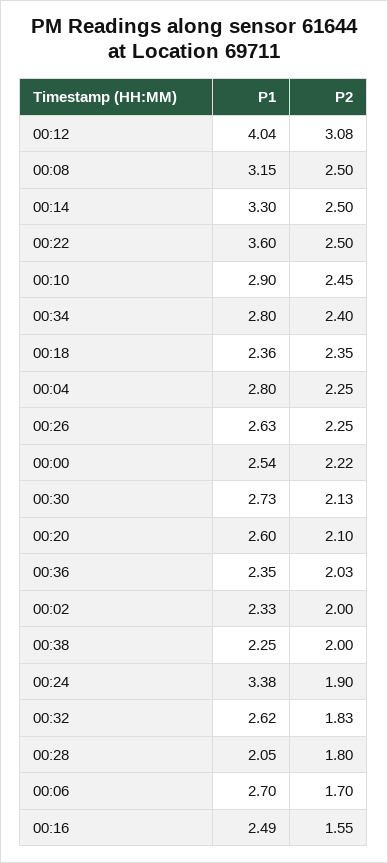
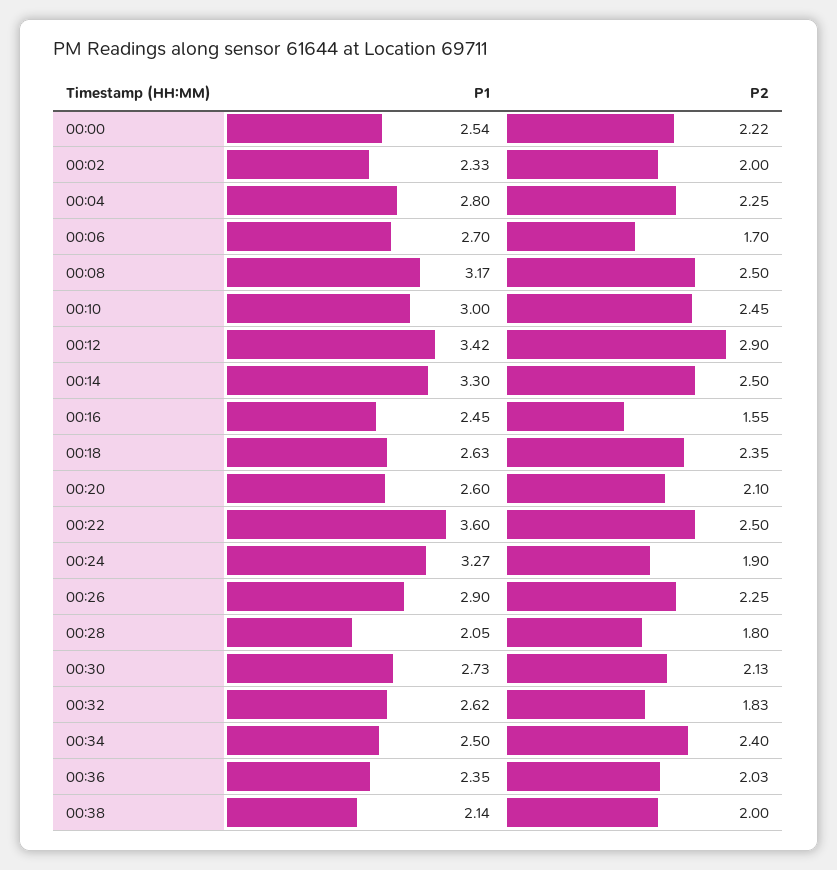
  {
    "P1": {
-     "00:12": 4.04,
+     "00:12": 3.42,
-     "00:08": 3.15,
+     "00:08": 3.17,
      "00:14": 3.3,
      "00:22": 3.6,
-     "00:10": 2.9,
+     "00:10": 3,
-     "00:34": 2.8,
+     "00:34": 2.5,
-     "00:18": 2.36,
+     "00:18": 2.63,
      "00:04": 2.8,
-     "00:26": 2.63,
+     "00:26": 2.9,
      "00:00": 2.54,
      "00:30": 2.73,
      "00:20": 2.6,
      "00:36": 2.35,
      "00:02": 2.33,
-     "00:38": 2.25,
+     "00:38": 2.14,
-     "00:24": 3.38,
+     "00:24": 3.27,
      "00:32": 2.62,
      "00:28": 2.05,
      "00:06": 2.7,
-     "00:16": 2.49
+     "00:16": 2.45
    },
    "P2": {
-     "00:12": 3.08,
+     "00:12": 2.9,
      "00:08": 2.5,
      "00:14": 2.5,
      "00:22": 2.5,
      "00:10": 2.45,
      "00:34": 2.4,
      "00:18": 2.35,
      "00:04": 2.25,
      "00:26": 2.25,
      "00:00": 2.22,
      "00:30": 2.13,
      "00:20": 2.1,
      "00:36": 2.03,
      "00:02": 2,
      "00:38": 2,
      "00:24": 1.9,
      "00:32": 1.83,
      "00:28": 1.8,
      "00:06": 1.7,
      "00:16": 1.55
    }
  }

